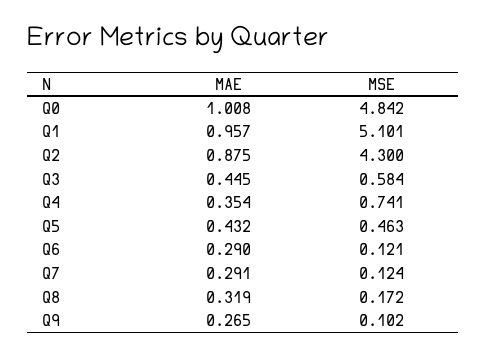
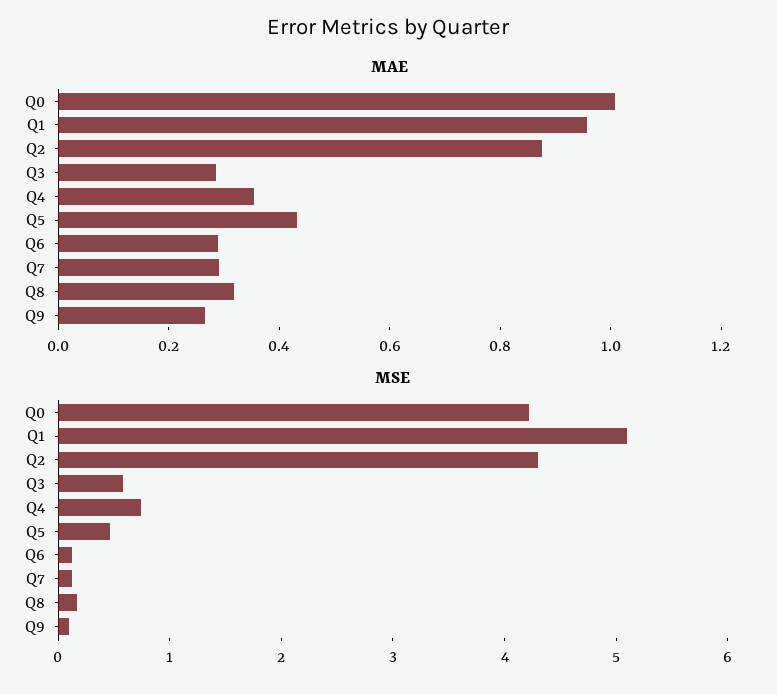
  {
    "MAE": {
      "Q0": 1.008,
      "Q1": 0.957,
      "Q2": 0.875,
-     "Q3": 0.445,
+     "Q3": 0.3,
      "Q4": 0.354,
      "Q5": 0.432,
      "Q6": 0.29,
      "Q7": 0.291,
      "Q8": 0.319,
      "Q9": 0.265
    },
    "MSE": {
-     "Q0": 4.842,
+     "Q0": 4.2,
      "Q1": 5.101,
      "Q2": 4.3,
      "Q3": 0.584,
      "Q4": 0.741,
      "Q5": 0.463,
      "Q6": 0.121,
      "Q7": 0.124,
      "Q8": 0.172,
      "Q9": 0.102
    }
  }

